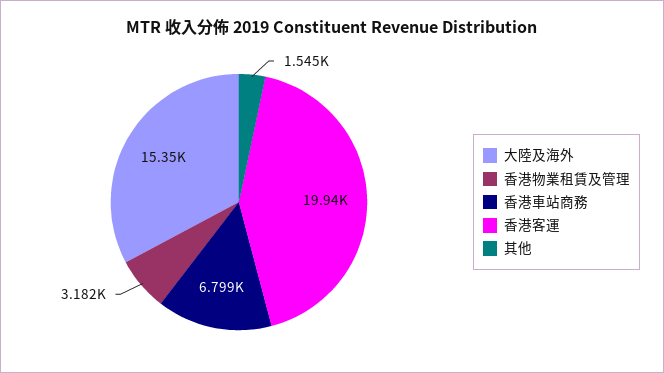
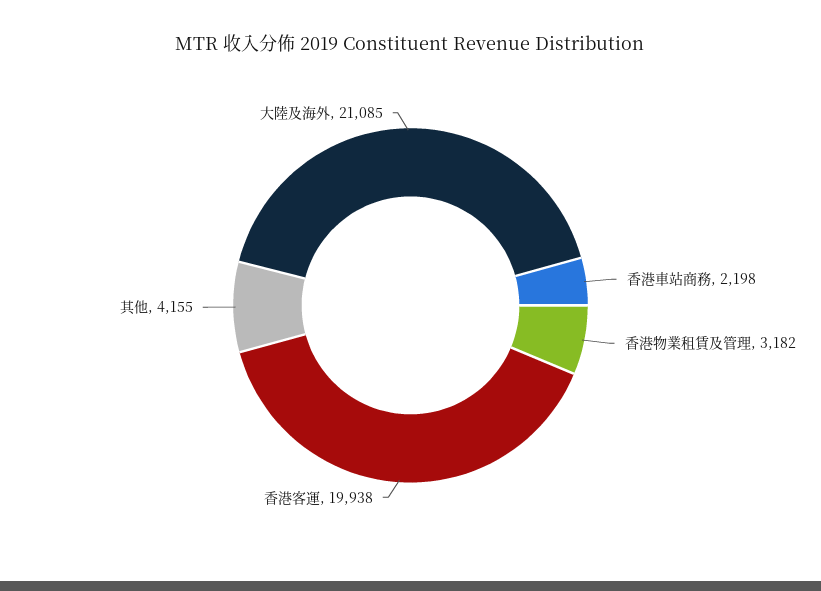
  {
-   "大陸及海外": 15350,
+   "大陸及海外": 21085,
    "香港物業租賃及管理": 3182,
-   "香港車站商務": 6799,
+   "香港車站商務": 2198,
    "香港客運": 19938,
-   "其他": 1545
+   "其他": 4155
  }

